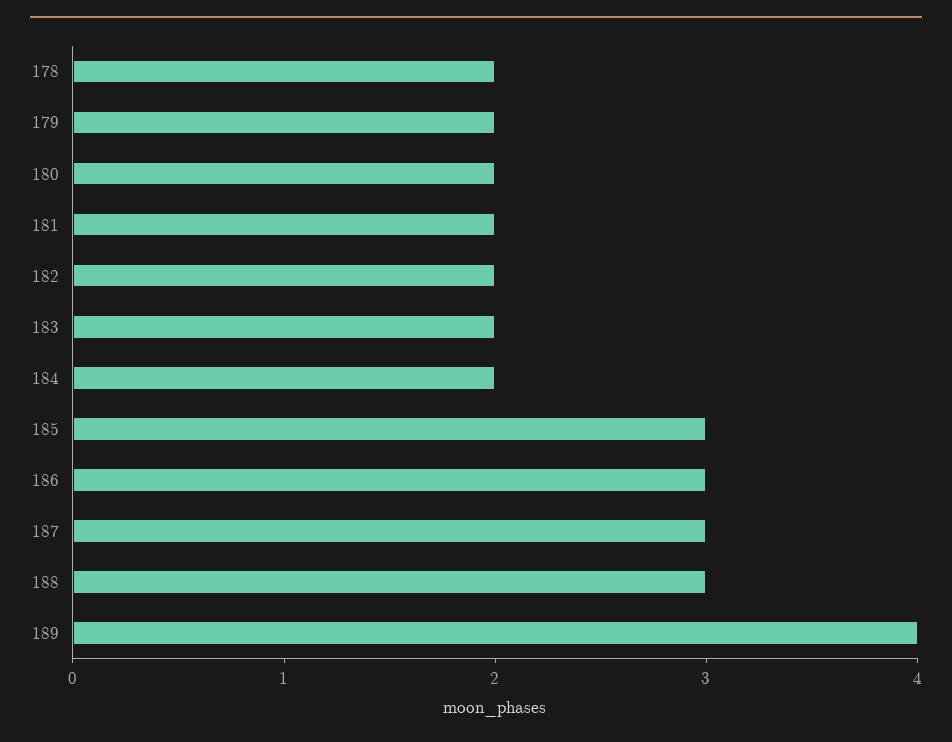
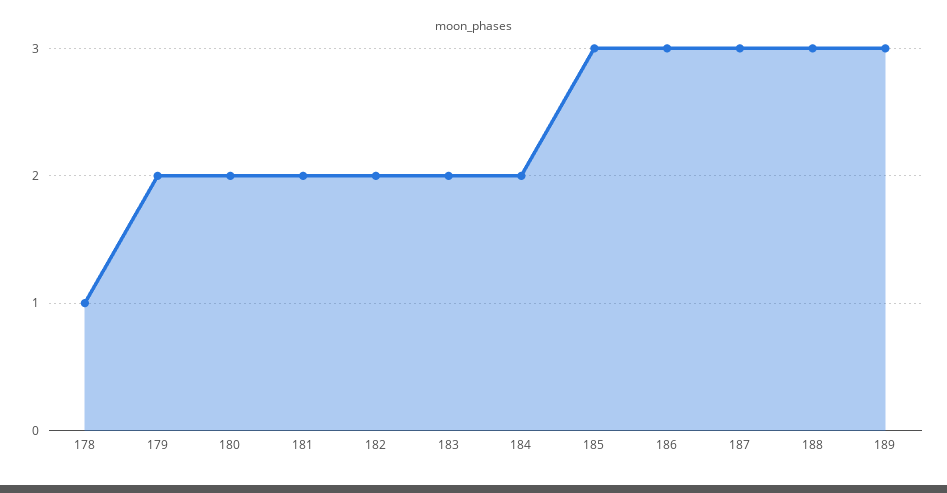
  {
-   "178": 2,
+   "178": 1,
    "179": 2,
    "180": 2,
    "181": 2,
    "182": 2,
    "183": 2,
    "184": 2,
    "185": 3,
    "186": 3,
    "187": 3,
    "188": 3,
-   "189": 4
+   "189": 3
  }

